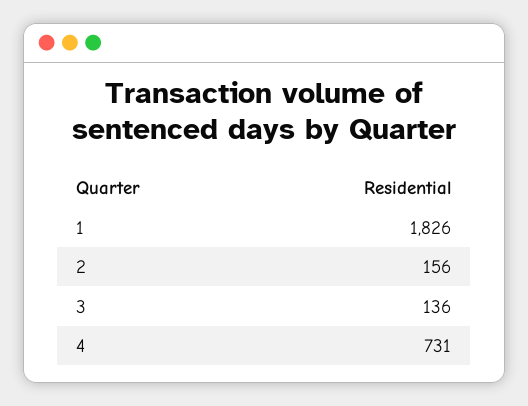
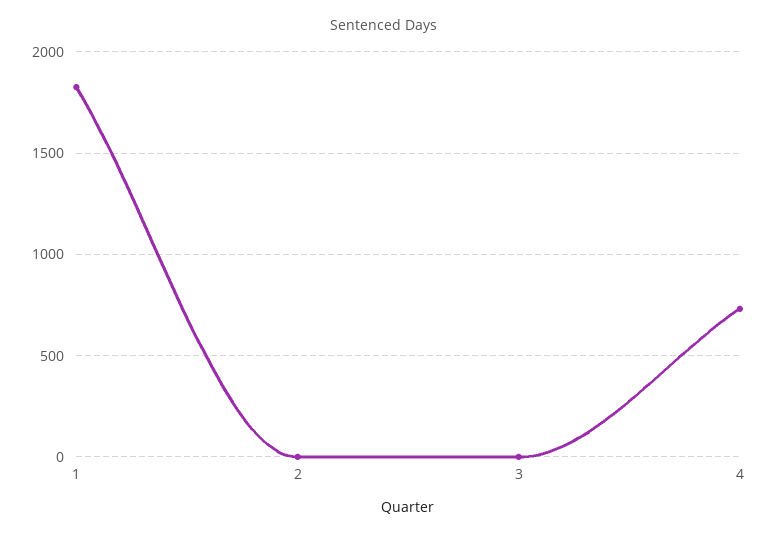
  {
    "1": 1826,
-   "2": 156,
+   "2": 0,
-   "3": 136,
+   "3": 0,
    "4": 731
  }

